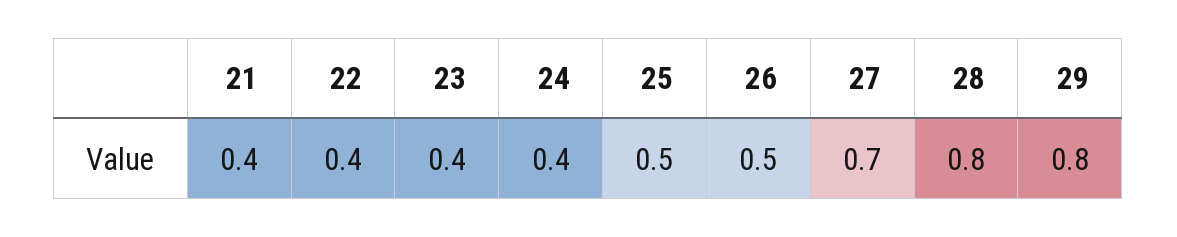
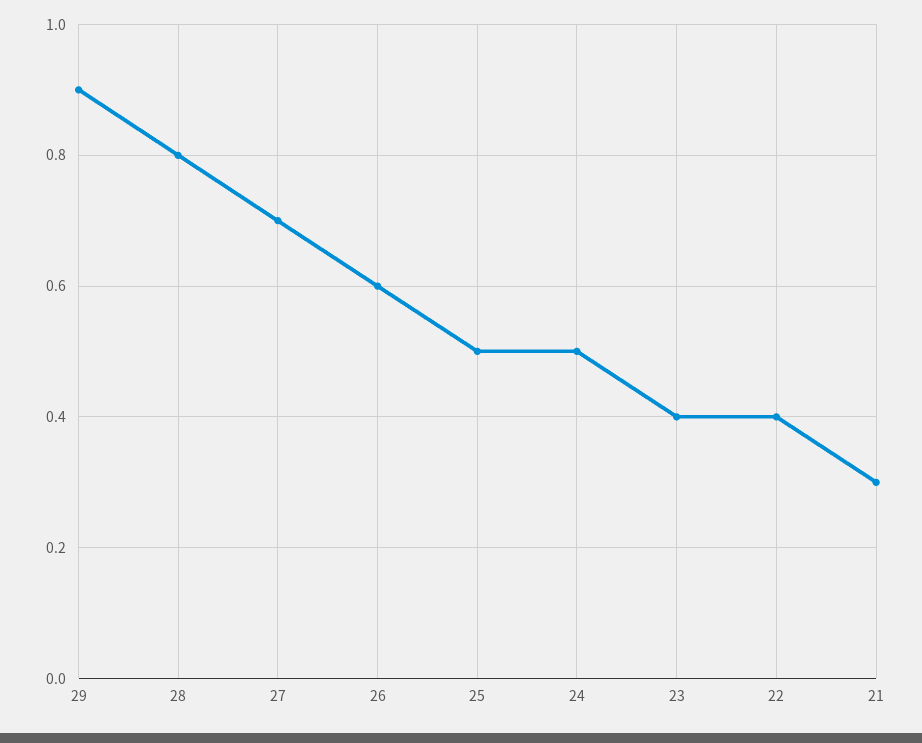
  {
-   "21": 0.4,
+   "21": 0.3,
    "22": 0.4,
    "23": 0.4,
-   "24": 0.4,
+   "24": 0.5,
    "25": 0.5,
-   "26": 0.5,
+   "26": 0.6,
    "27": 0.7,
    "28": 0.8,
-   "29": 0.8
+   "29": 0.9
  }

